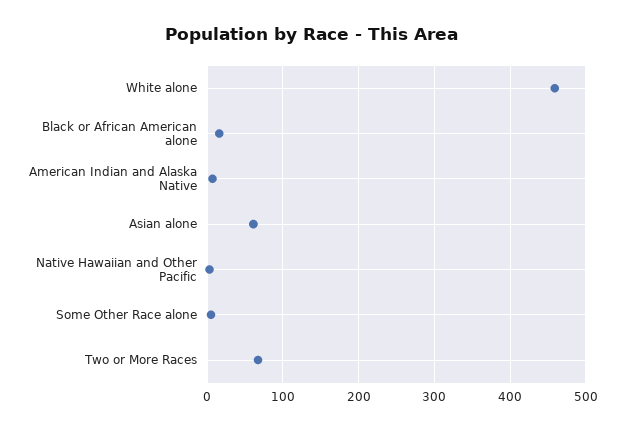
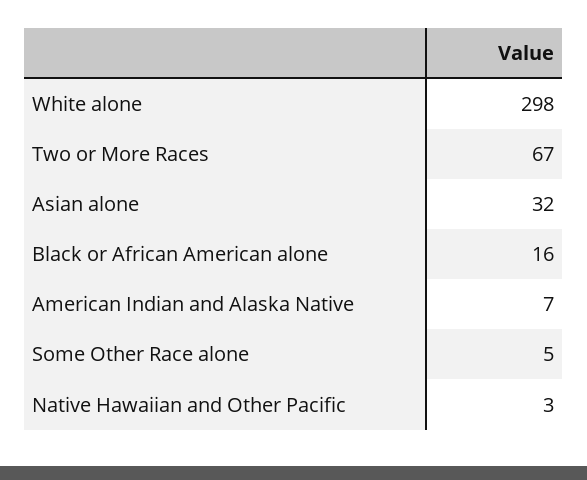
  {
-   "White alone": 460,
+   "White alone": 298,
    "Black or African American alone": 16,
    "American Indian and Alaska Native": 7,
-   "Asian alone": 60,
+   "Asian alone": 32,
    "Native Hawaiian and Other Pacific": 3,
    "Some Other Race alone": 5,
    "Two or More Races": 67
  }

